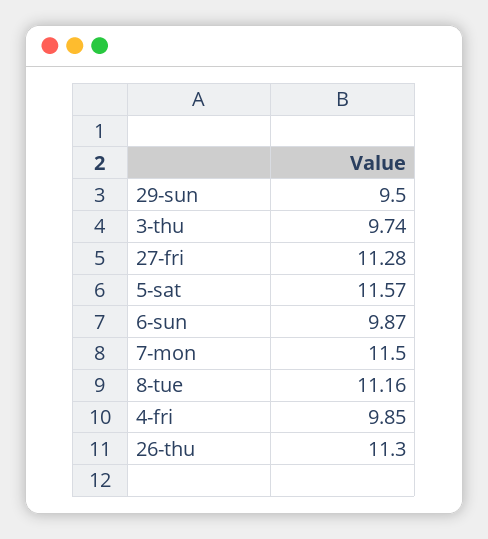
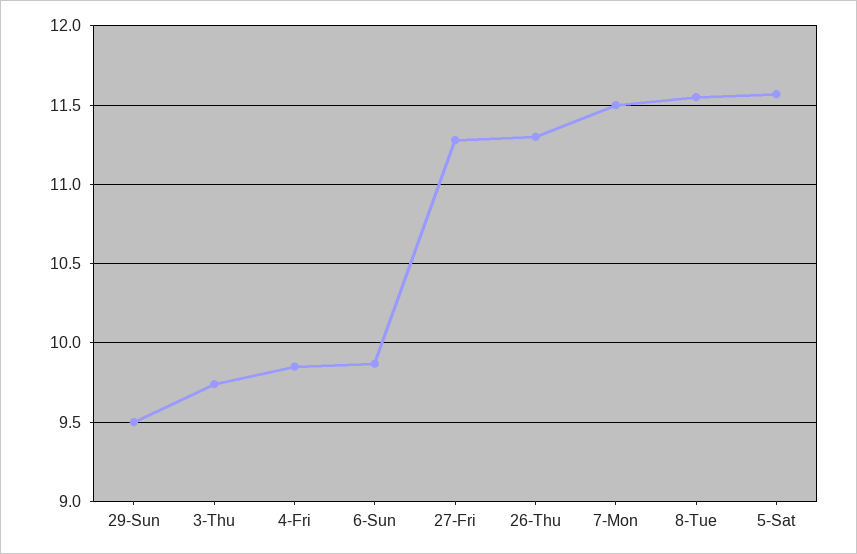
  {
    "29-sun": 9.5,
    "3-thu": 9.74,
    "27-fri": 11.28,
    "5-sat": 11.57,
    "6-sun": 9.87,
    "7-mon": 11.5,
-   "8-tue": 11.16,
+   "8-tue": 11.55,
    "4-fri": 9.85,
    "26-thu": 11.3
  }

